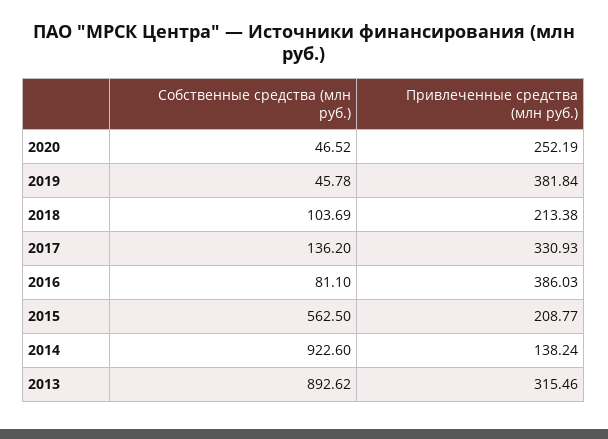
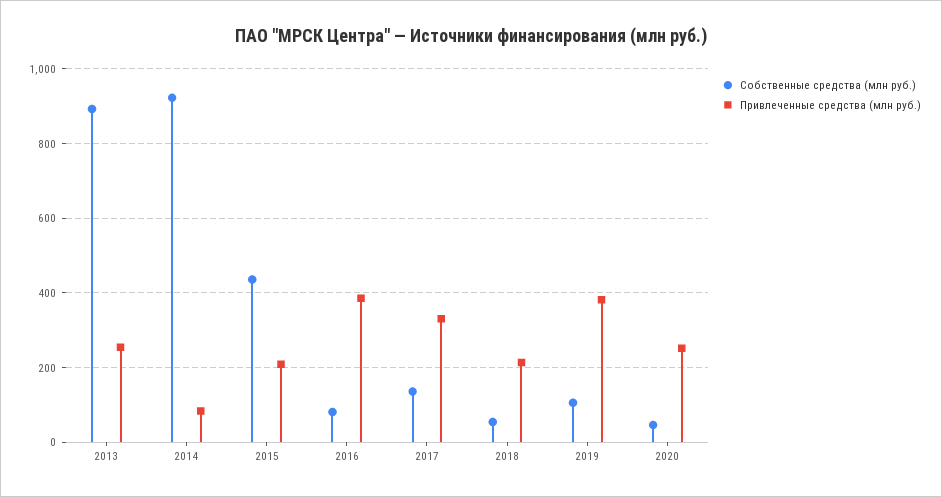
  {
    "Собственные средства (млн руб.)": {
      "2020": 46.52,
-     "2019": 45.78,
+     "2019": 100,
-     "2018": 103.69,
+     "2018": 60,
      "2017": 136.2,
      "2016": 81.1,
-     "2015": 562.5,
+     "2015": 440,
      "2014": 922.6,
      "2013": 892.62
    },
    "Привлеченные средства (млн руб.)": {
      "2020": 252.19,
      "2019": 381.84,
      "2018": 213.38,
      "2017": 330.93,
      "2016": 386.03,
      "2015": 208.77,
-     "2014": 138.24,
+     "2014": 80,
-     "2013": 315.46
+     "2013": 260
    }
  }

